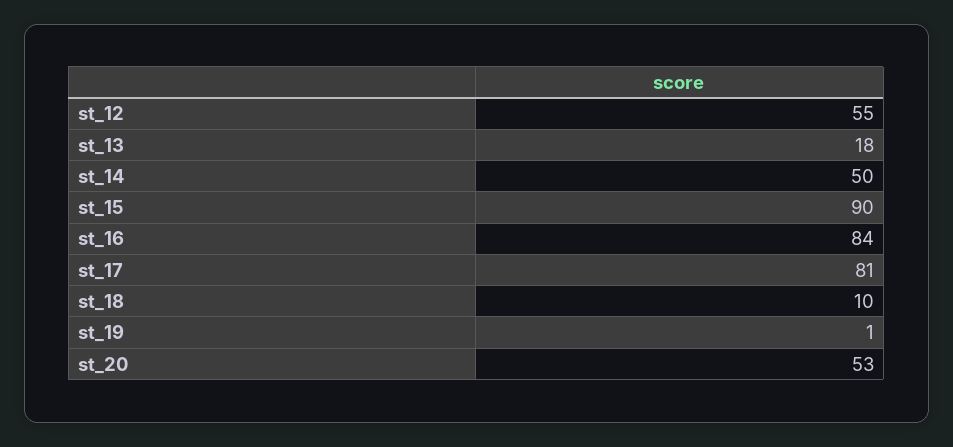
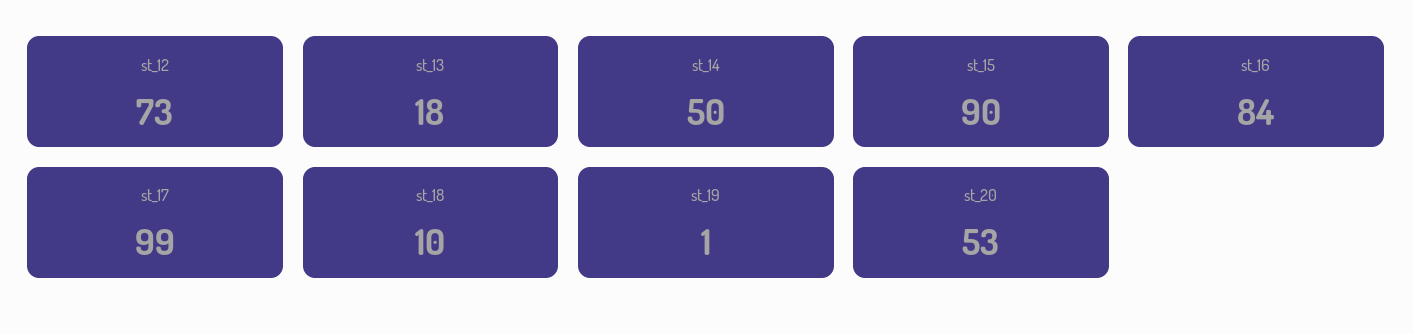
  {
-   "st_12": 55,
+   "st_12": 73,
    "st_13": 18,
    "st_14": 50,
    "st_15": 90,
    "st_16": 84,
-   "st_17": 81,
+   "st_17": 99,
    "st_18": 10,
    "st_19": 1,
    "st_20": 53
  }

